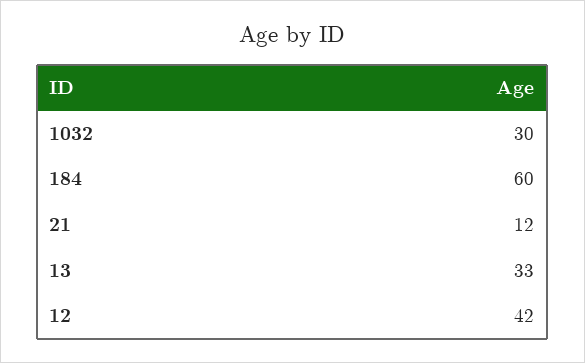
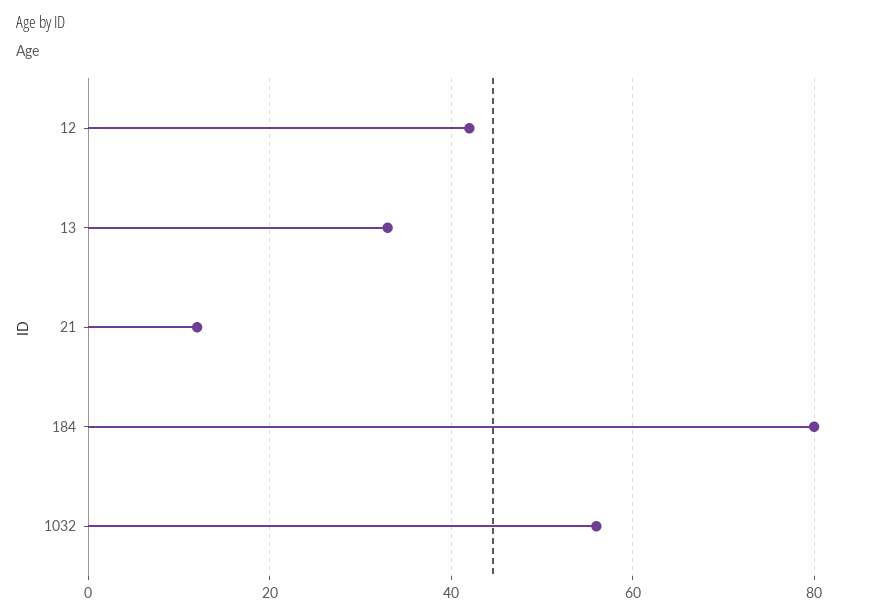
  {
-   "1032": 30,
+   "1032": 55,
-   "184": 60,
+   "184": 80,
    "21": 12,
    "13": 33,
    "12": 42
  }

